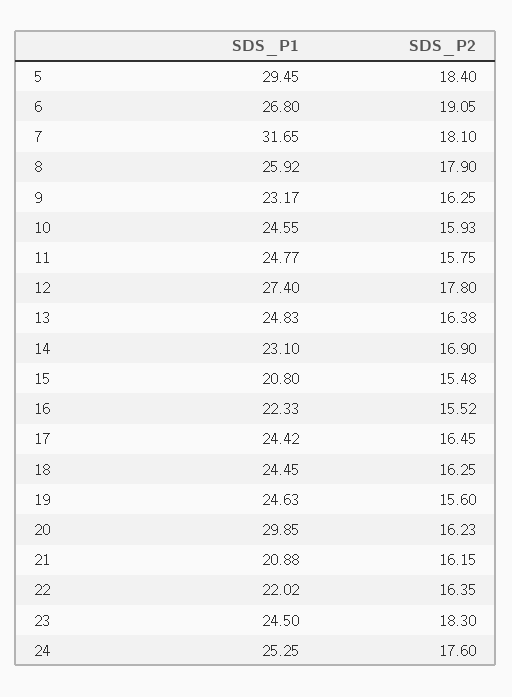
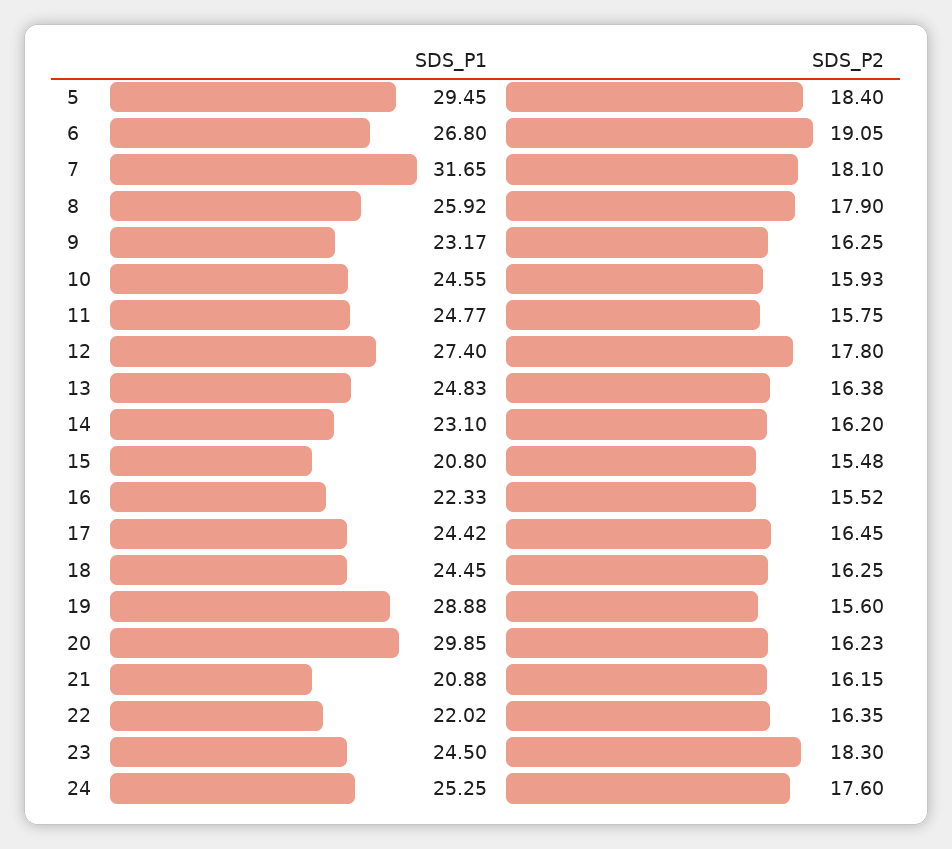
  {
    "SDS_P1": {
      "5": 29.45,
      "6": 26.8,
      "7": 31.65,
      "8": 25.92,
      "9": 23.17,
      "10": 24.55,
      "11": 24.77,
      "12": 27.4,
      "13": 24.83,
      "14": 23.1,
      "15": 20.8,
      "16": 22.33,
      "17": 24.42,
      "18": 24.45,
-     "19": 24.63,
+     "19": 28.88,
      "20": 29.85,
      "21": 20.88,
      "22": 22.02,
      "23": 24.5,
      "24": 25.25
    },
    "SDS_P2": {
      "5": 18.4,
      "6": 19.05,
      "7": 18.1,
      "8": 17.9,
      "9": 16.25,
      "10": 15.93,
      "11": 15.75,
      "12": 17.8,
      "13": 16.38,
-     "14": 16.9,
+     "14": 16.2,
      "15": 15.48,
      "16": 15.52,
      "17": 16.45,
      "18": 16.25,
      "19": 15.6,
      "20": 16.23,
      "21": 16.15,
      "22": 16.35,
      "23": 18.3,
      "24": 17.6
    }
  }

